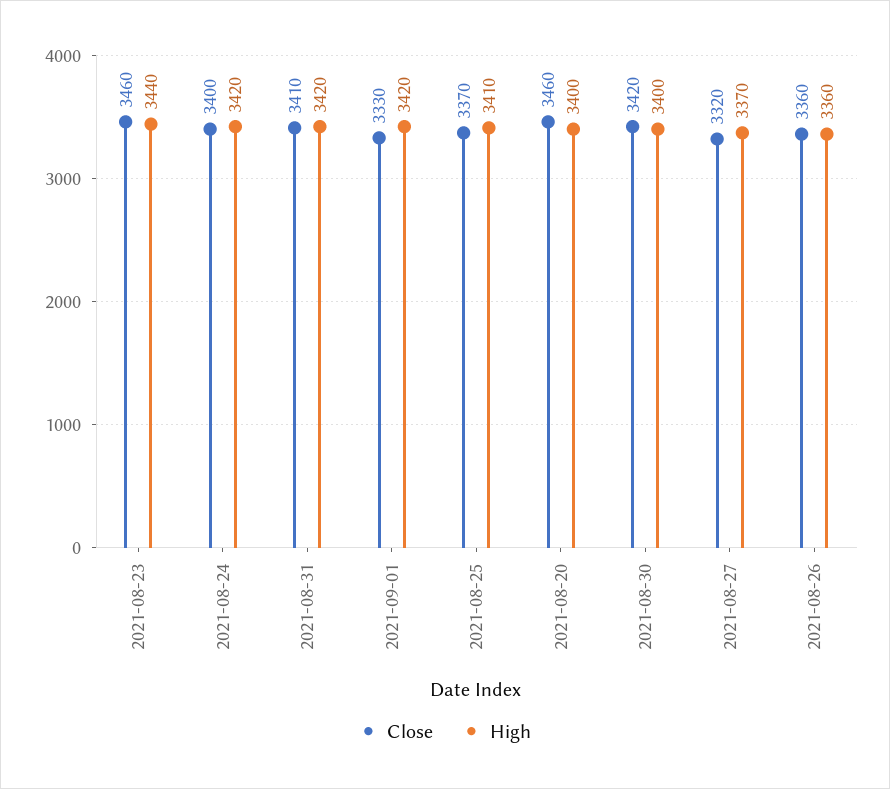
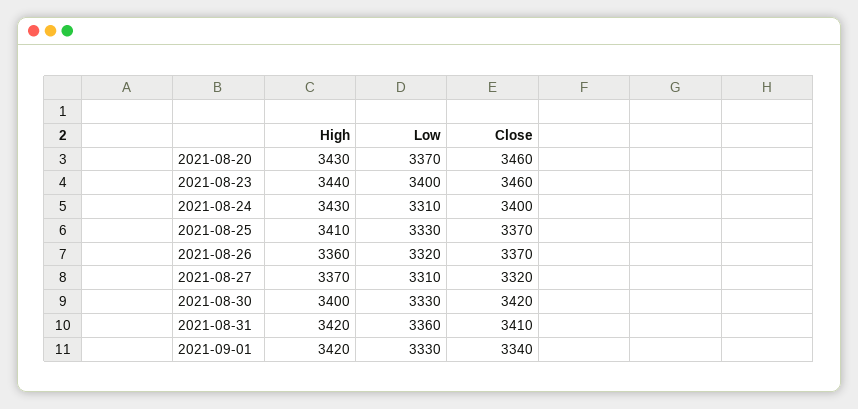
  {
    "Close": {
      "2021-08-23": 3460,
      "2021-08-24": 3400,
      "2021-08-31": 3410,
-     "2021-09-01": 3330,
+     "2021-09-01": 3340,
      "2021-08-25": 3370,
      "2021-08-20": 3460,
      "2021-08-30": 3420,
      "2021-08-27": 3320,
-     "2021-08-26": 3360
+     "2021-08-26": 3370
    },
    "High": {
      "2021-08-23": 3440,
-     "2021-08-24": 3420,
+     "2021-08-24": 3430,
      "2021-08-31": 3420,
      "2021-09-01": 3420,
      "2021-08-25": 3410,
-     "2021-08-20": 3400,
+     "2021-08-20": 3430,
      "2021-08-30": 3400,
      "2021-08-27": 3370,
      "2021-08-26": 3360
-   }
+   },
+   "Low": {
+     "2021-08-20": 3370,
+     "2021-08-23": 3400,
+     "2021-08-24": 3310,
+     "2021-08-25": 3330,
+     "2021-08-26": 3320,
+     "2021-08-27": 3310,
+     "2021-08-30": 3330,
+     "2021-08-31": 3360,
+     "2021-09-01": 3330
+   }
  }

